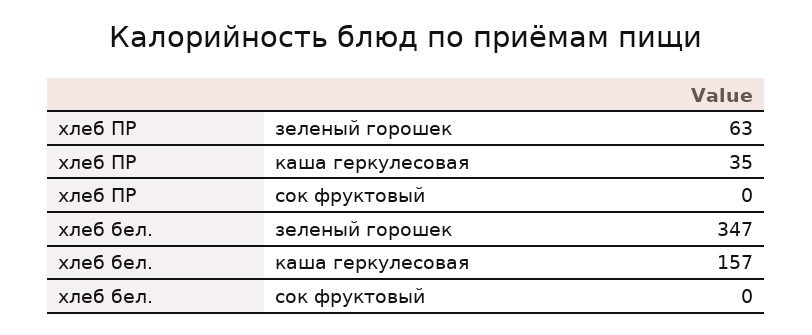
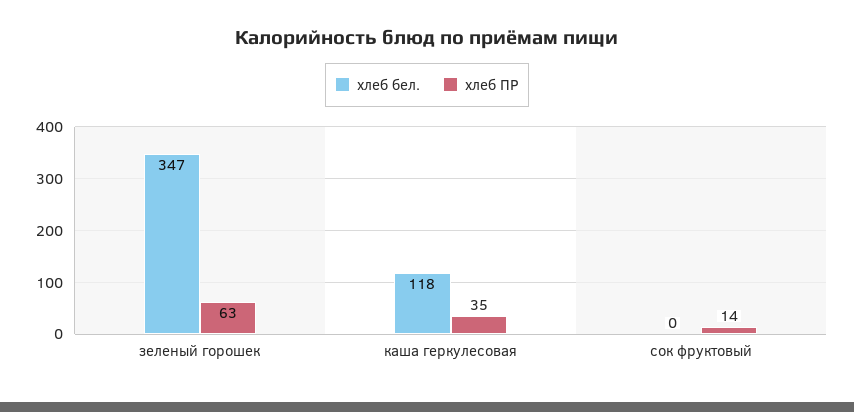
  {
    "хлеб ПР": {
      "зеленый горошек": 63,
      "каша геркулесовая": 35,
-     "сок фруктовый": 0
+     "сок фруктовый": 14
    },
    "хлеб бел.": {
      "зеленый горошек": 347,
-     "каша геркулесовая": 157,
+     "каша геркулесовая": 118,
      "сок фруктовый": 0
    }
  }

